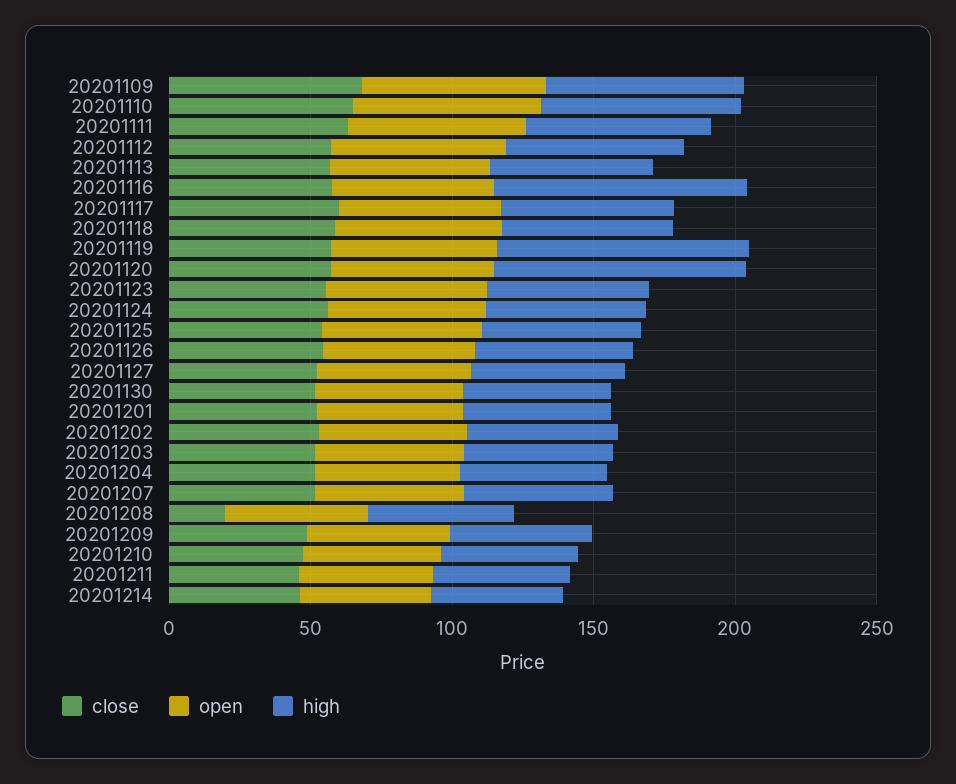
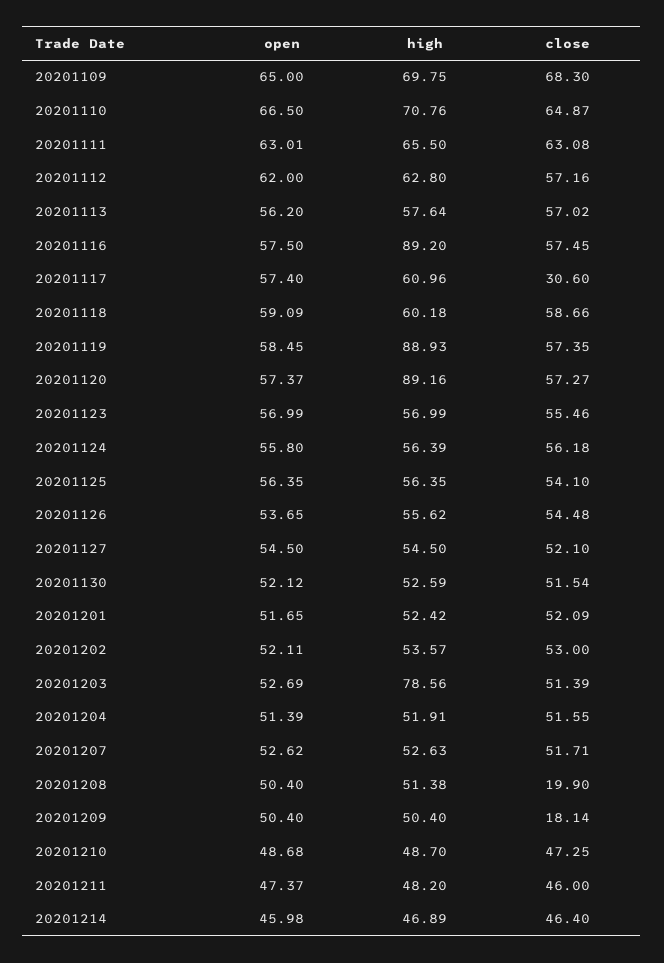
  {
    "close": {
      "20201109": 68.3,
      "20201110": 64.87,
      "20201111": 63.08,
      "20201112": 57.16,
      "20201113": 57.02,
      "20201116": 57.45,
-     "20201117": 60,
+     "20201117": 30.6,
      "20201118": 58.66,
      "20201119": 57.35,
      "20201120": 57.27,
      "20201123": 55.46,
      "20201124": 56.18,
      "20201125": 54.1,
      "20201126": 54.48,
      "20201127": 52.1,
      "20201130": 51.54,
      "20201201": 52.09,
      "20201202": 53,
      "20201203": 51.39,
      "20201204": 51.55,
      "20201207": 51.71,
      "20201208": 19.9,
-     "20201209": 50,
+     "20201209": 18.14,
      "20201210": 47.25,
      "20201211": 46,
      "20201214": 46.4
    },
    "open": {
      "20201109": 65,
      "20201110": 66.5,
      "20201111": 63.01,
      "20201112": 62,
      "20201113": 56.2,
      "20201116": 57.5,
      "20201117": 57.4,
      "20201118": 59.09,
      "20201119": 58.45,
      "20201120": 57.37,
      "20201123": 56.99,
      "20201124": 55.8,
      "20201125": 56.35,
      "20201126": 53.65,
      "20201127": 54.5,
      "20201130": 52.12,
      "20201201": 51.65,
      "20201202": 52.11,
      "20201203": 52.69,
      "20201204": 51.39,
      "20201207": 52.62,
      "20201208": 50.4,
      "20201209": 50.4,
      "20201210": 48.68,
      "20201211": 47.37,
      "20201214": 45.98
    },
    "high": {
      "20201109": 69.75,
      "20201110": 70.76,
      "20201111": 65.5,
      "20201112": 62.8,
      "20201113": 57.64,
      "20201116": 89.2,
      "20201117": 60.96,
      "20201118": 60.18,
      "20201119": 88.93,
      "20201120": 89.16,
      "20201123": 56.99,
      "20201124": 56.39,
      "20201125": 56.35,
      "20201126": 55.62,
      "20201127": 54.5,
      "20201130": 52.59,
      "20201201": 52.42,
      "20201202": 53.57,
-     "20201203": 50,
+     "20201203": 78.56,
      "20201204": 51.91,
      "20201207": 52.63,
      "20201208": 51.38,
      "20201209": 50.4,
      "20201210": 48.7,
      "20201211": 48.2,
      "20201214": 46.89
    }
  }

